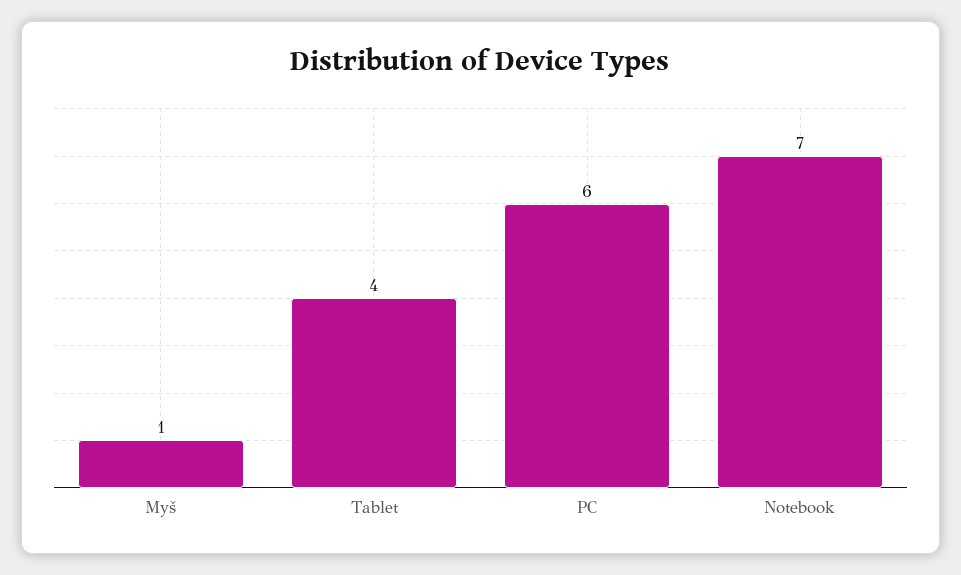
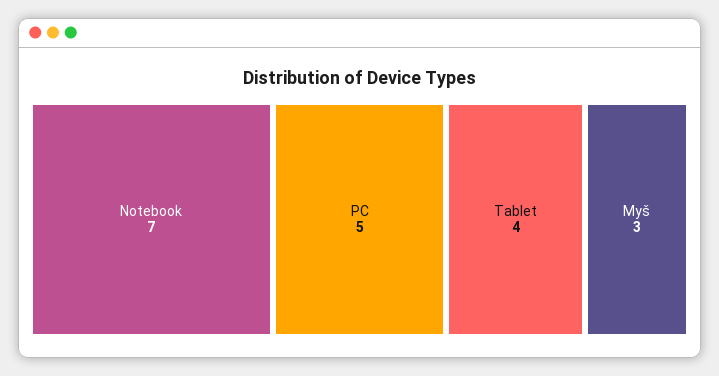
  {
-   "Myš": 1,
+   "Myš": 3,
    "Tablet": 4,
-   "PC": 6,
+   "PC": 5,
    "Notebook": 7
  }

